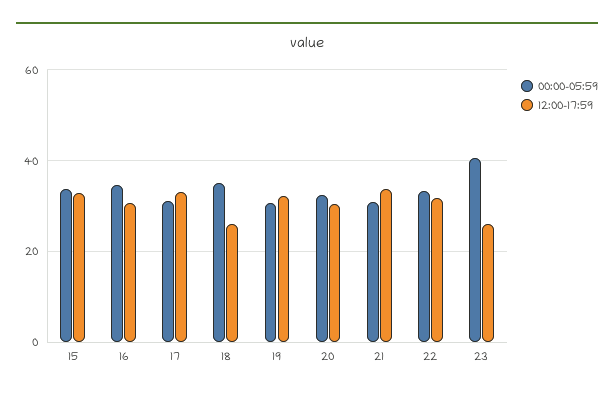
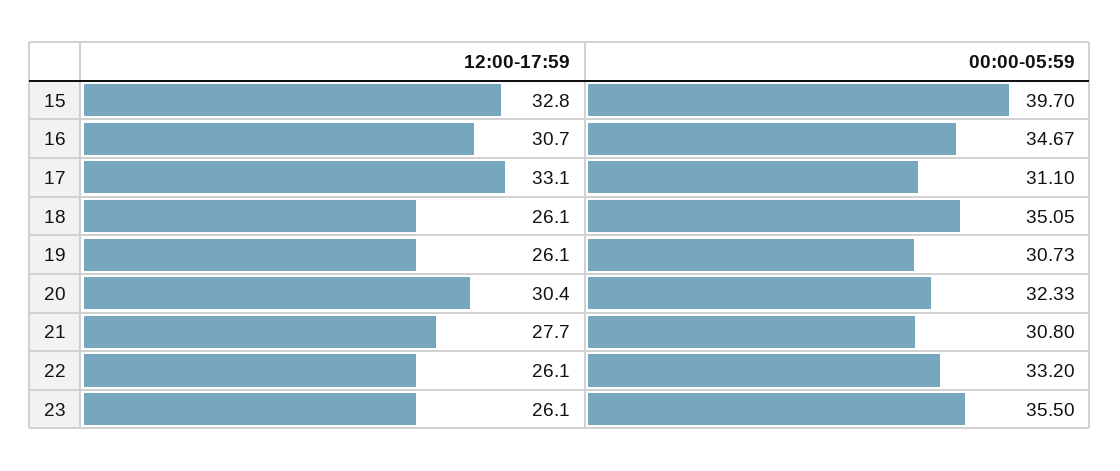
  {
    "00:00-05:59": {
-     "15": 34,
+     "15": 39.7,
      "16": 34.67,
      "17": 31.1,
      "18": 35.05,
      "19": 30.73,
      "20": 32.33,
      "21": 30.8,
      "22": 33.2,
-     "23": 40
+     "23": 35.5
    },
    "12:00-17:59": {
      "15": 32.8,
      "16": 30.7,
      "17": 33.1,
      "18": 26.1,
-     "19": 32,
+     "19": 26.1,
      "20": 30.4,
-     "21": 34,
+     "21": 27.7,
-     "22": 32,
+     "22": 26.1,
      "23": 26.1
    }
  }

